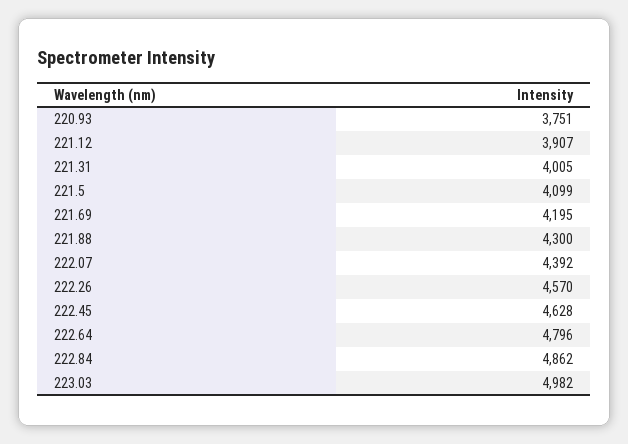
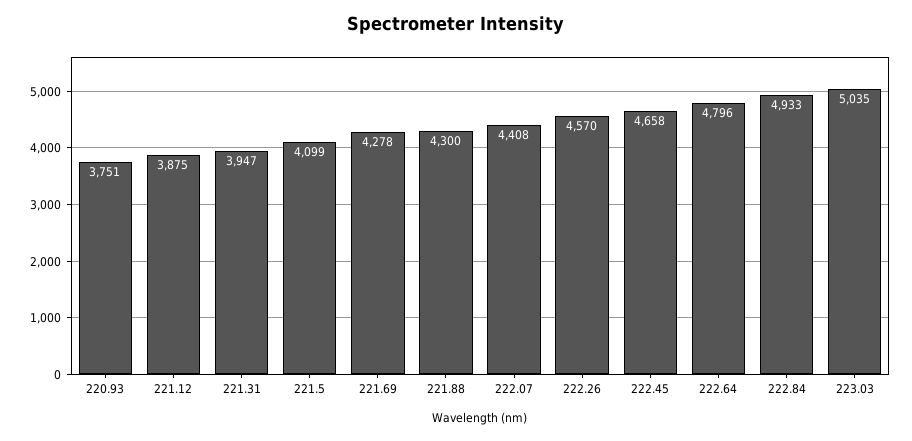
  {
    "220.93": 3751,
-   "221.12": 3907,
+   "221.12": 3875,
-   "221.31": 4005,
+   "221.31": 3947,
    "221.5": 4099,
-   "221.69": 4195,
+   "221.69": 4278,
    "221.88": 4300,
-   "222.07": 4392,
+   "222.07": 4408,
    "222.26": 4570,
-   "222.45": 4628,
+   "222.45": 4658,
    "222.64": 4796,
-   "222.84": 4862,
+   "222.84": 4933,
-   "223.03": 4982
+   "223.03": 5035
  }

